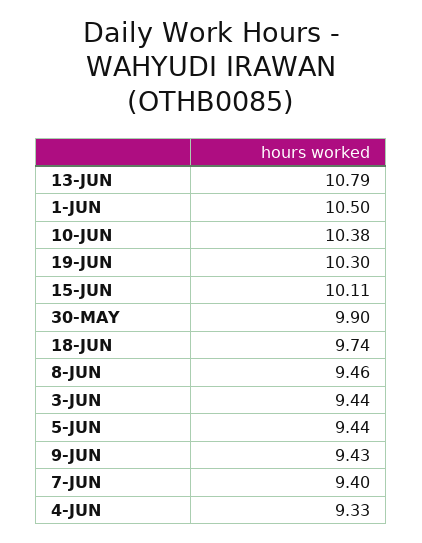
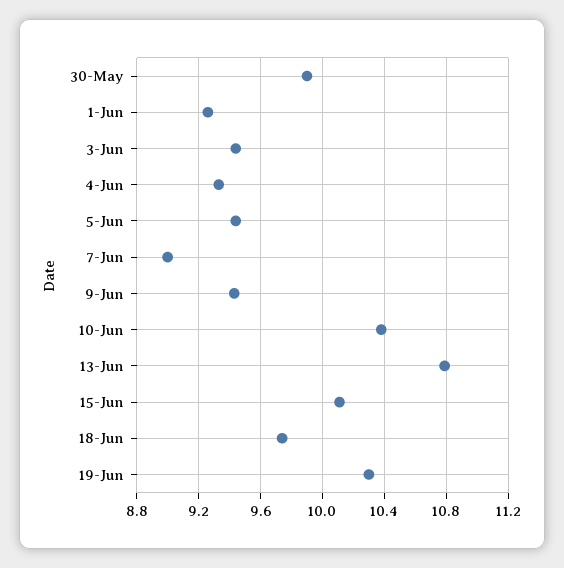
  {
    "13-JUN": 10.79,
-   "1-JUN": 10.5,
+   "1-JUN": 9.25,
    "10-JUN": 10.38,
    "19-JUN": 10.3,
    "15-JUN": 10.11,
    "30-MAY": 9.9,
    "18-JUN": 9.74,
-   "8-JUN": 9.46,
    "3-JUN": 9.44,
    "5-JUN": 9.44,
    "9-JUN": 9.43,
-   "7-JUN": 9.4,
+   "7-JUN": 9,
    "4-JUN": 9.33
  }

